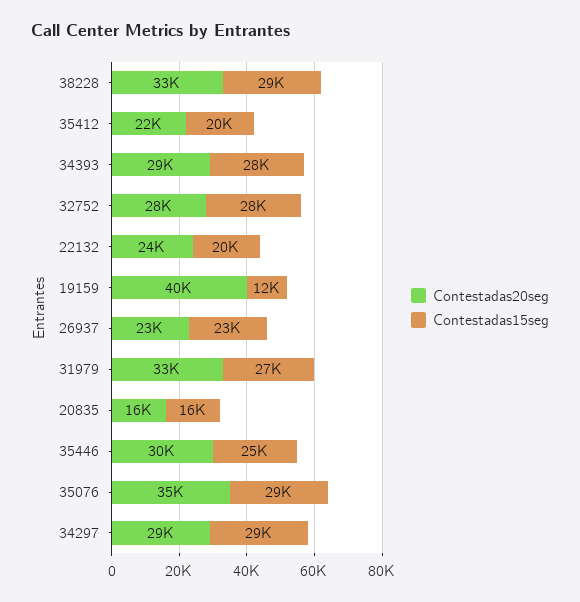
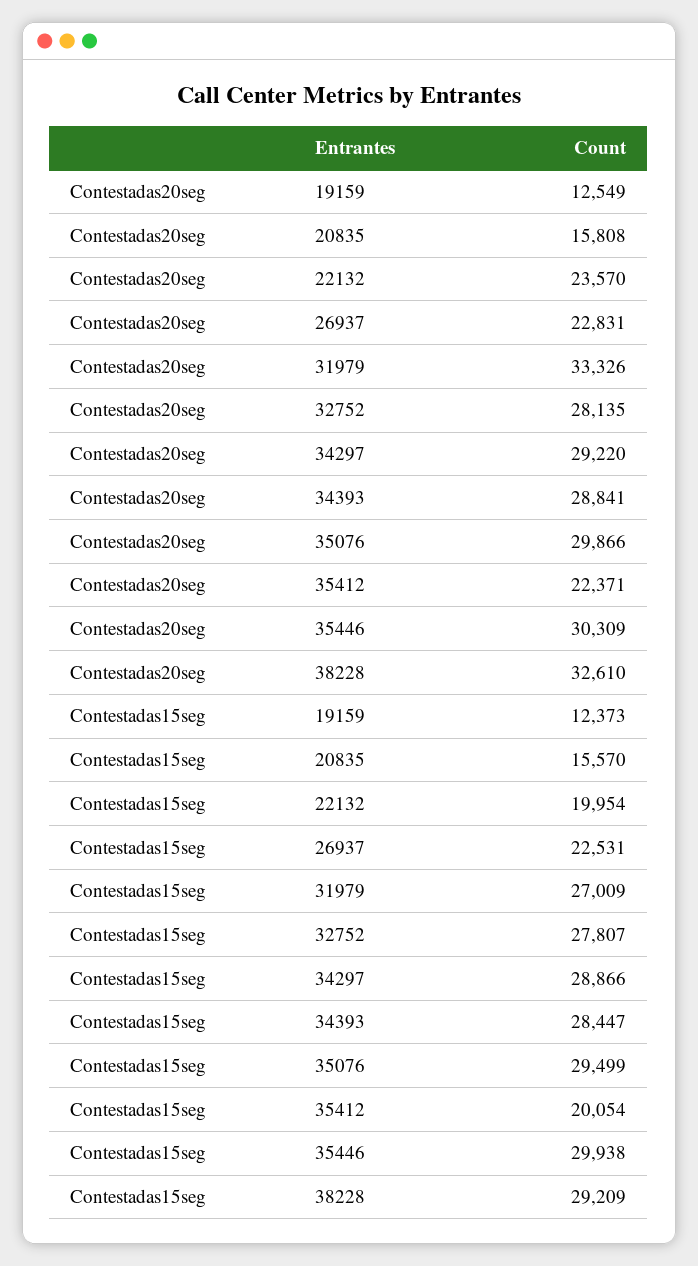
  {
    "Contestadas20seg": {
      "38228": 32610,
      "35412": 22371,
      "34393": 28841,
      "32752": 28135,
      "22132": 23570,
-     "19159": 40000,
+     "19159": 12549,
      "26937": 22831,
      "31979": 33326,
      "20835": 15808,
      "35446": 30309,
-     "35076": 35000,
+     "35076": 29866,
      "34297": 29220
    },
    "Contestadas15seg": {
      "38228": 29209,
      "35412": 20054,
      "34393": 28447,
      "32752": 27807,
      "22132": 19954,
      "19159": 12373,
      "26937": 22531,
      "31979": 27009,
      "20835": 15570,
-     "35446": 25000,
+     "35446": 29938,
      "35076": 29499,
      "34297": 28866
    }
  }

